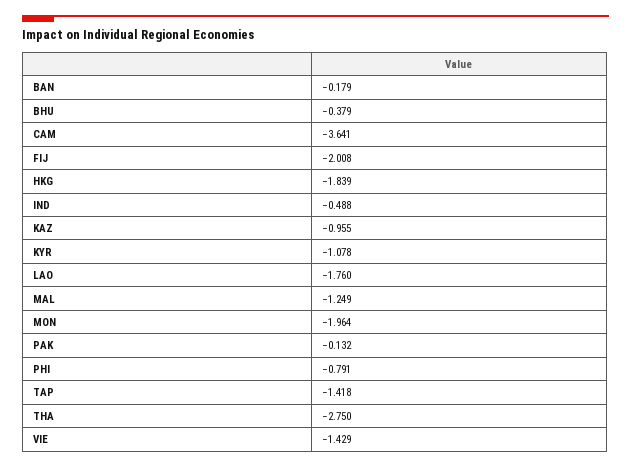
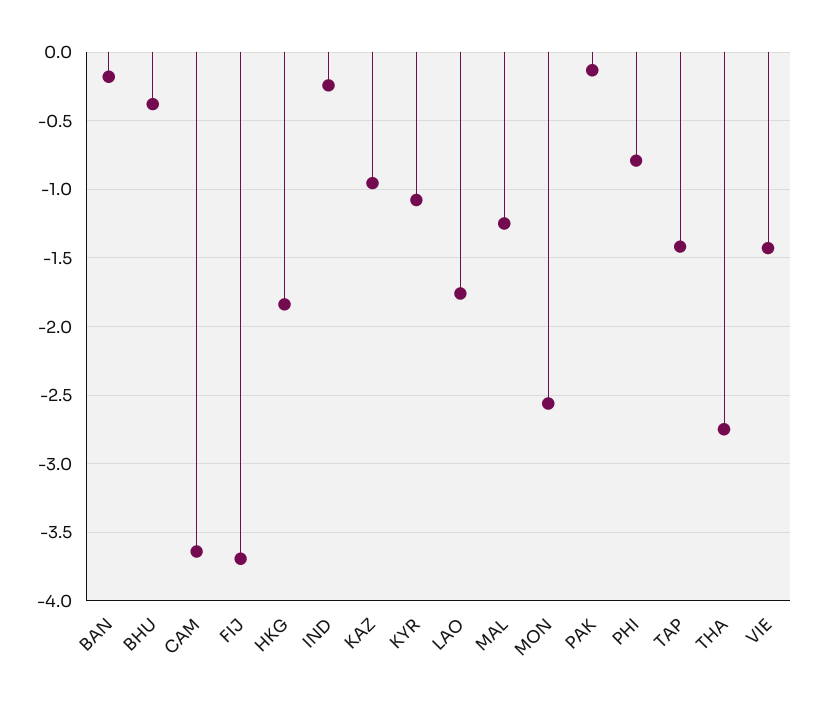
  {
    "BAN": -0.179,
    "BHU": -0.379,
    "CAM": -3.641,
-   "FIJ": -2.008,
+   "FIJ": -3.7,
    "HKG": -1.839,
-   "IND": -0.488,
+   "IND": -0.25,
    "KAZ": -0.955,
    "KYR": -1.078,
    "LAO": -1.76,
    "MAL": -1.249,
-   "MON": -1.964,
+   "MON": -2.55,
    "PAK": -0.132,
    "PHI": -0.791,
    "TAP": -1.418,
    "THA": -2.75,
    "VIE": -1.429
  }

